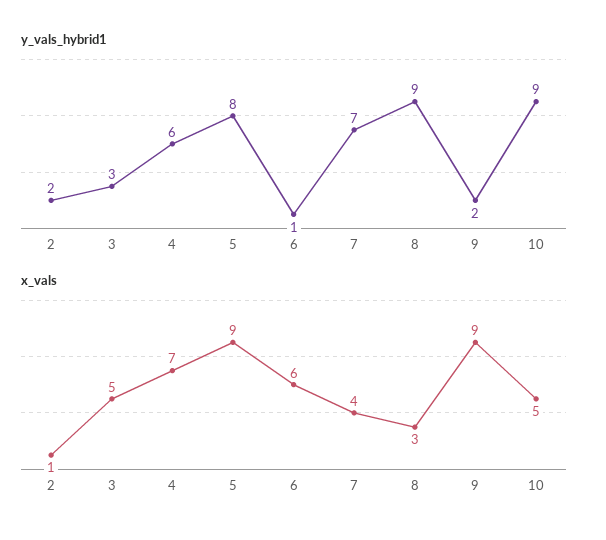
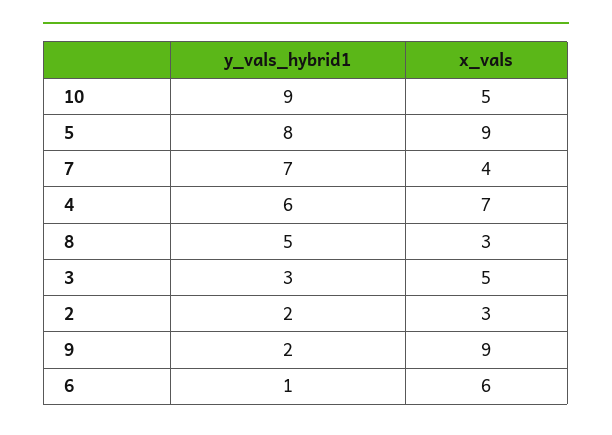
  {
    "y_vals_hybrid1": {
      "2": 2,
      "3": 3,
      "4": 6,
      "5": 8,
      "6": 1,
      "7": 7,
-     "8": 9,
+     "8": 5,
      "9": 2,
      "10": 9
    },
    "x_vals": {
-     "2": 1,
+     "2": 3,
      "3": 5,
      "4": 7,
      "5": 9,
      "6": 6,
      "7": 4,
      "8": 3,
      "9": 9,
      "10": 5
    }
  }

